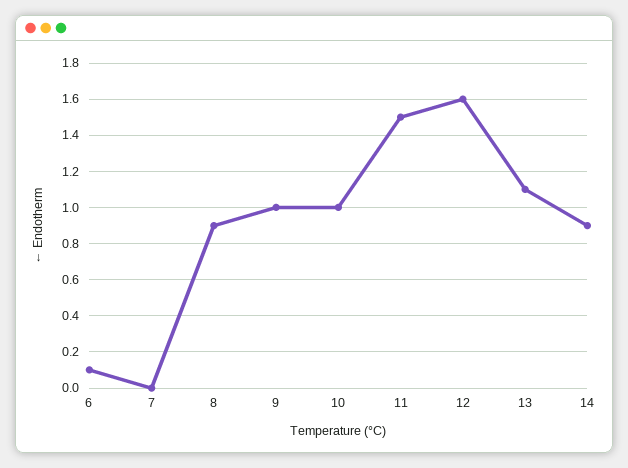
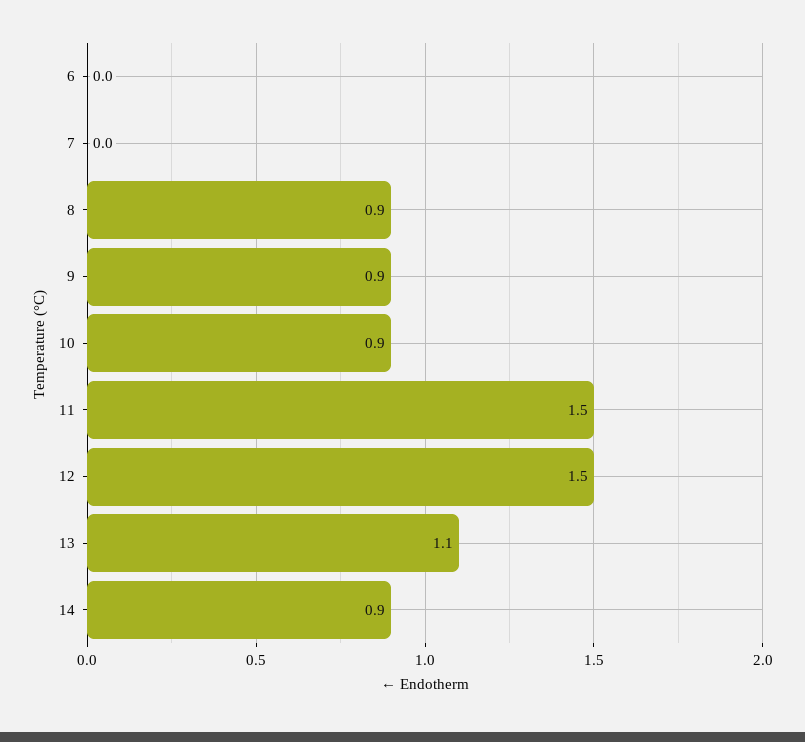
  {
-   "6": 0.1,
+   "6": 0,
    "7": 0,
    "8": 0.9,
-   "9": 1,
+   "9": 0.9,
-   "10": 1,
+   "10": 0.9,
    "11": 1.5,
-   "12": 1.6,
+   "12": 1.5,
    "13": 1.1,
    "14": 0.9
  }

